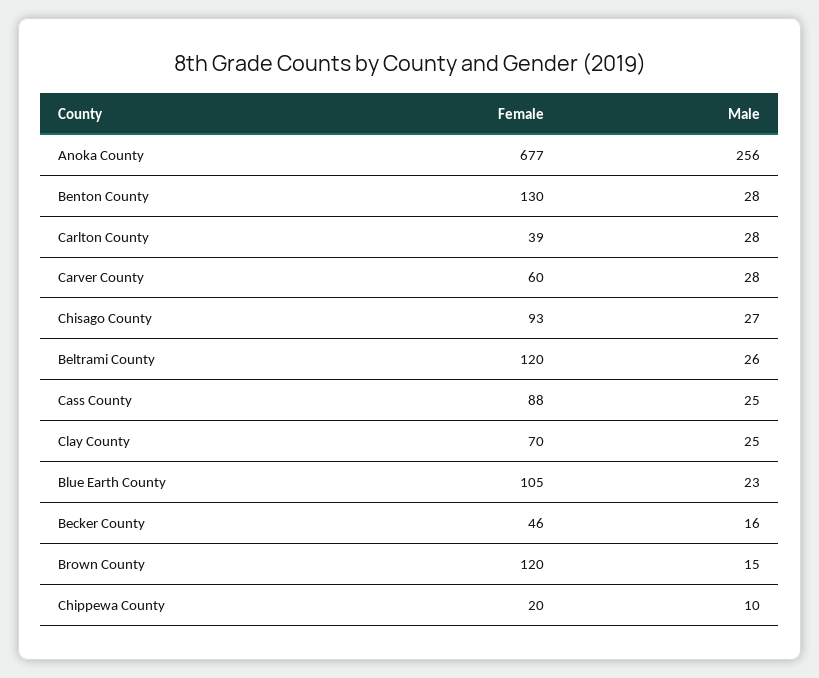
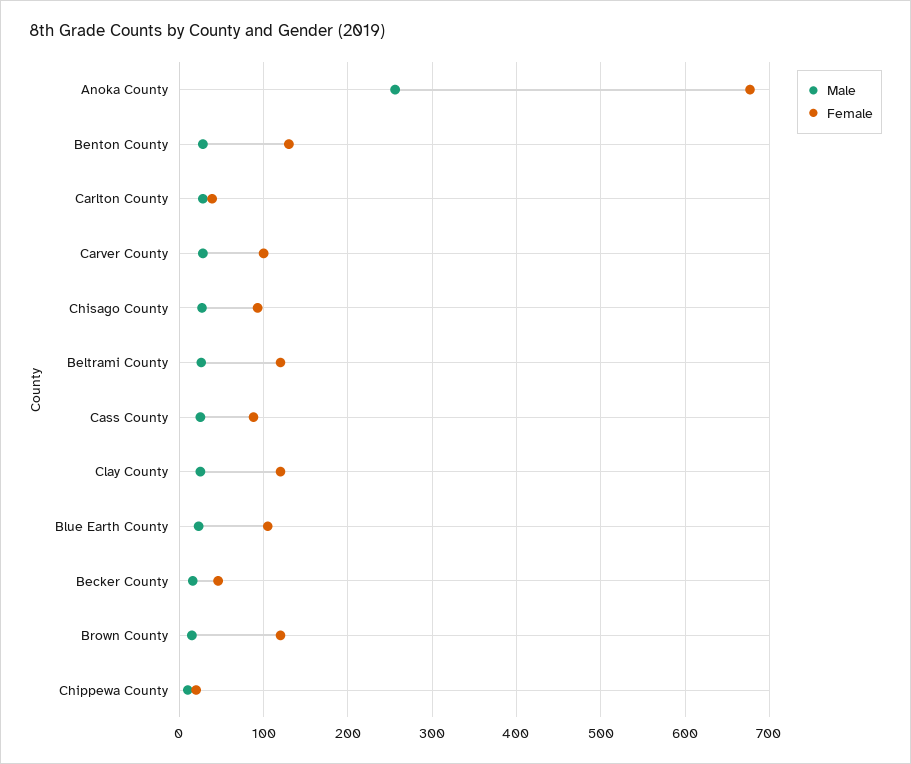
  {
    "Female": {
      "Anoka County": 677,
      "Benton County": 130,
      "Carlton County": 39,
-     "Carver County": 60,
+     "Carver County": 100,
      "Chisago County": 93,
      "Beltrami County": 120,
      "Cass County": 88,
-     "Clay County": 70,
+     "Clay County": 120,
      "Blue Earth County": 105,
      "Becker County": 46,
      "Brown County": 120,
      "Chippewa County": 20
    },
    "Male": {
      "Anoka County": 256,
      "Benton County": 28,
      "Carlton County": 28,
      "Carver County": 28,
      "Chisago County": 27,
      "Beltrami County": 26,
      "Cass County": 25,
      "Clay County": 25,
      "Blue Earth County": 23,
      "Becker County": 16,
      "Brown County": 15,
      "Chippewa County": 10
    }
  }

